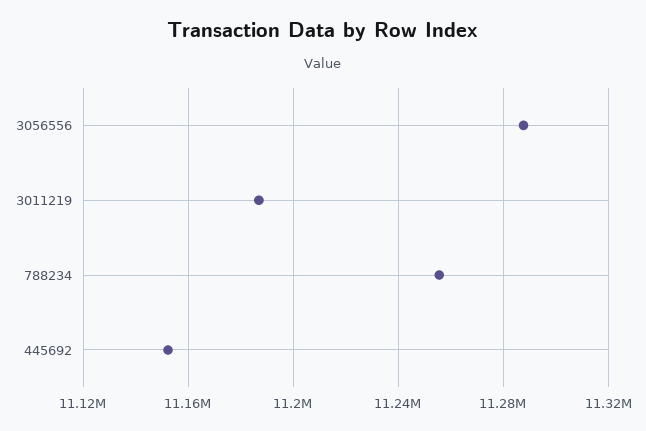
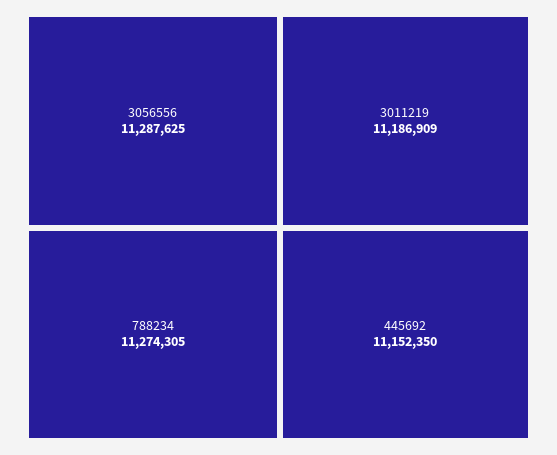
  {
    "3056556": 11287625,
    "3011219": 11186909,
-   "788234": 11255000,
+   "788234": 11274305,
    "445692": 11152350
  }

